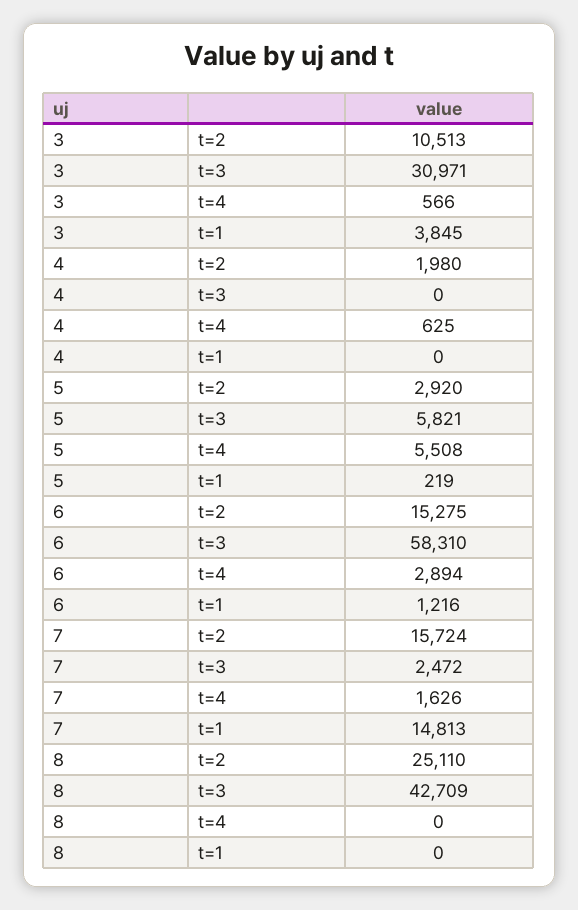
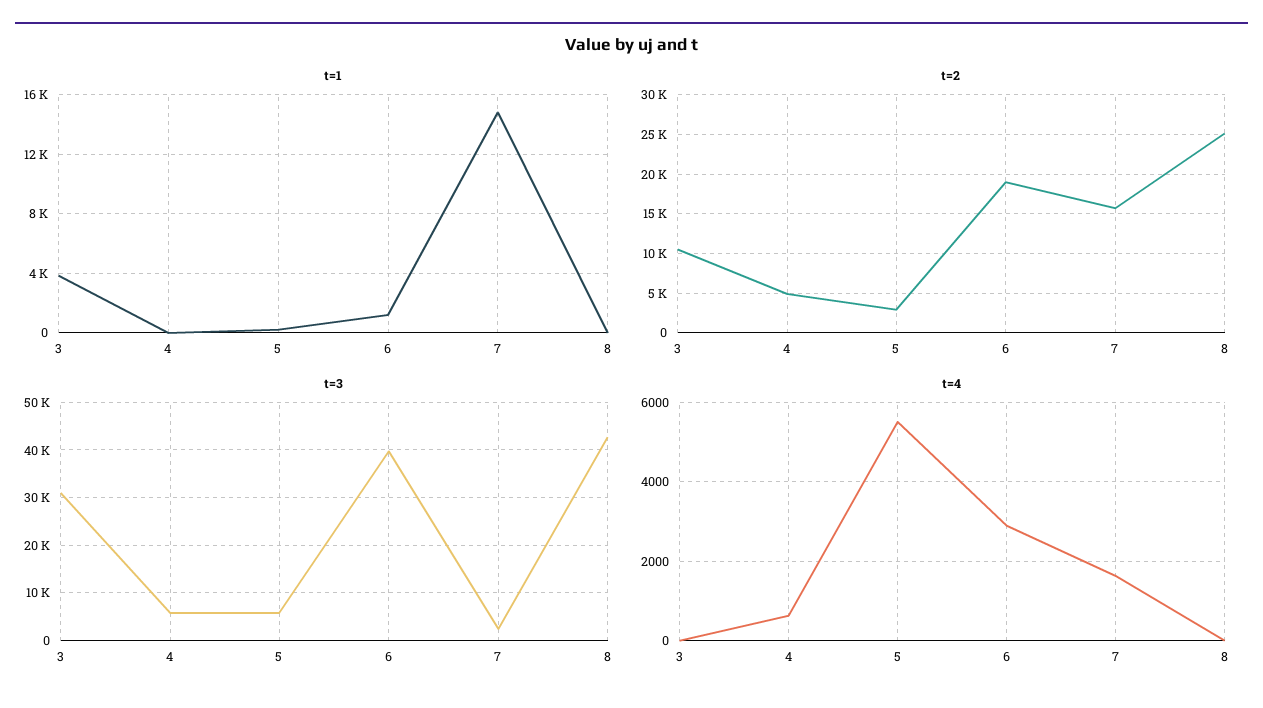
  {
    "t=2": {
      "3": 10513,
-     "4": 1980,
+     "4": 5000,
      "5": 2920,
-     "6": 15275,
+     "6": 19000,
      "7": 15724,
      "8": 25110
    },
    "t=3": {
      "3": 30971,
-     "4": 0,
+     "4": 6000,
      "5": 5821,
-     "6": 58310,
+     "6": 40000,
      "7": 2472,
      "8": 42709
    },
    "t=4": {
-     "3": 566,
+     "3": 0,
      "4": 625,
      "5": 5508,
      "6": 2894,
      "7": 1626,
      "8": 0
    },
    "t=1": {
      "3": 3845,
      "4": 0,
      "5": 219,
      "6": 1216,
      "7": 14813,
      "8": 0
    }
  }

